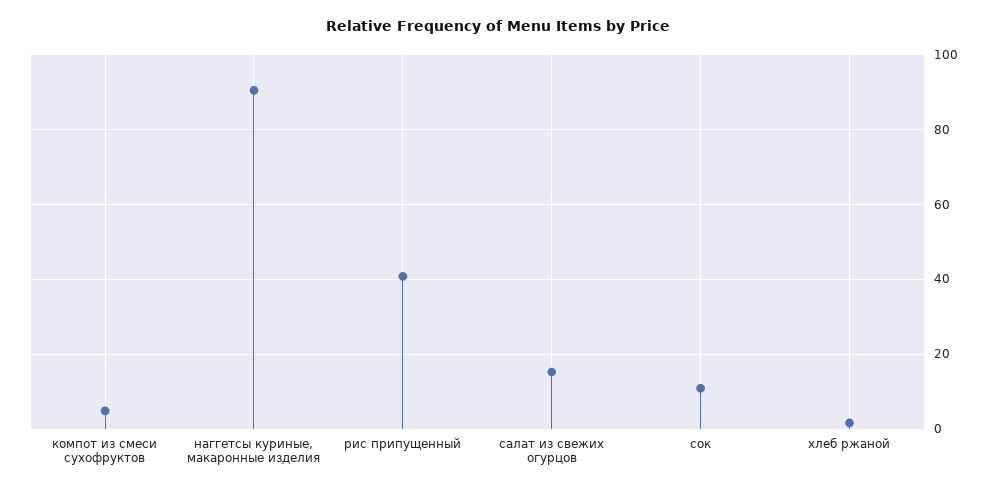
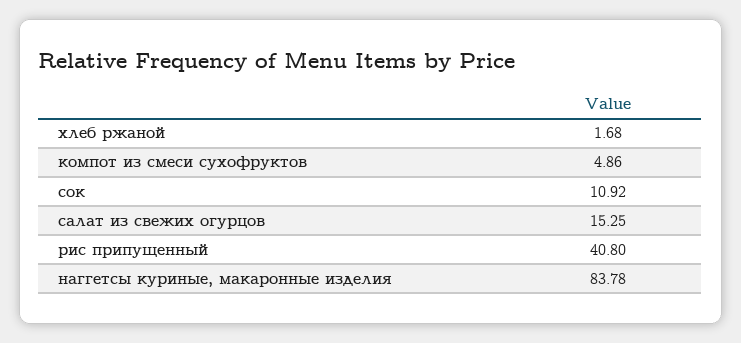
  {
    "компот из смеси сухофруктов": 4.86,
-   "наггетсы куриные, макаронные изделия": 90,
+   "наггетсы куриные, макаронные изделия": 83.78,
    "рис припущенный": 40.8,
    "салат из свежих огурцов": 15.25,
    "сок": 10.92,
    "хлеб ржаной": 1.68
  }

